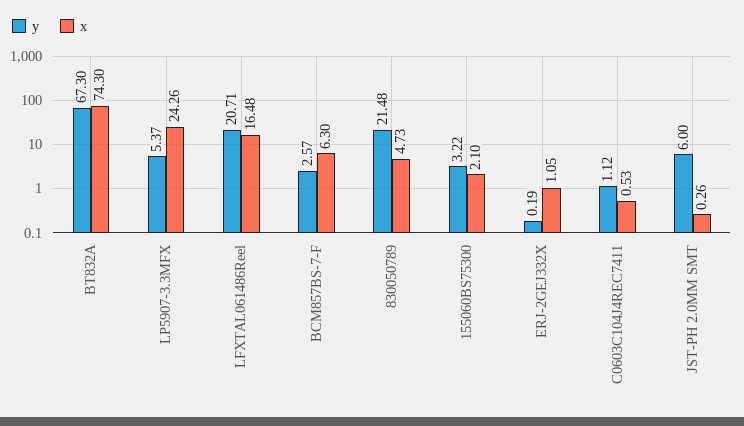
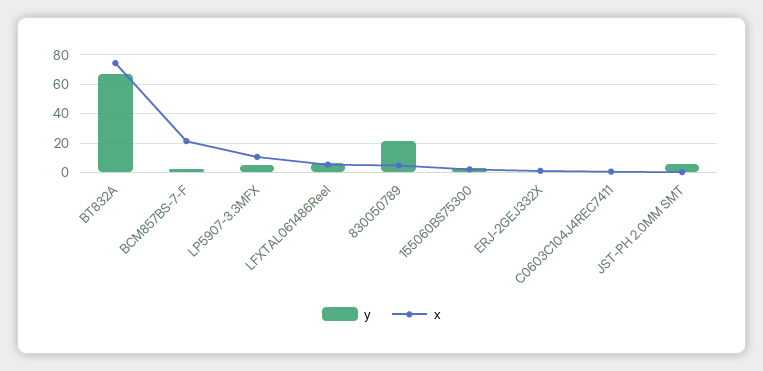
  {
    "y": {
      "BT832A": 67.3,
      "LP5907-3.3MFX": 5.37,
-     "LFXTAL061486Reel": 20.71,
+     "LFXTAL061486Reel": 5,
      "BCM857BS-7-F": 2.57,
      "830050789": 21.48,
      "155060BS75300": 3.22,
      "ERJ-2GEJ332X": 0.19,
      "C0603C104J4REC7411": 1.12,
      "JST-PH 2.0MM SMT": 6
    },
    "x": {
      "BT832A": 74.3,
-     "LP5907-3.3MFX": 24.26,
+     "LP5907-3.3MFX": 10,
-     "LFXTAL061486Reel": 16.48,
+     "LFXTAL061486Reel": 5,
-     "BCM857BS-7-F": 6.3,
+     "BCM857BS-7-F": 20,
      "830050789": 4.73,
      "155060BS75300": 2.1,
      "ERJ-2GEJ332X": 1.05,
      "C0603C104J4REC7411": 0.53,
      "JST-PH 2.0MM SMT": 0.26
    }
  }

